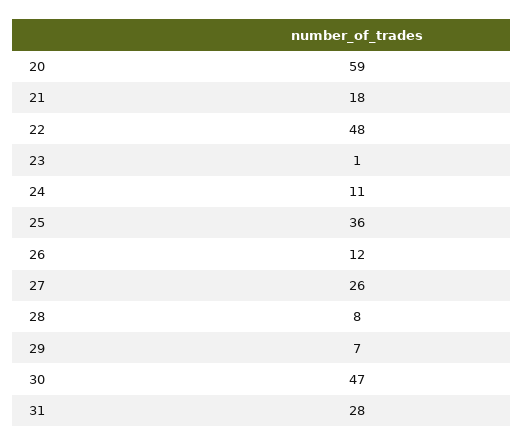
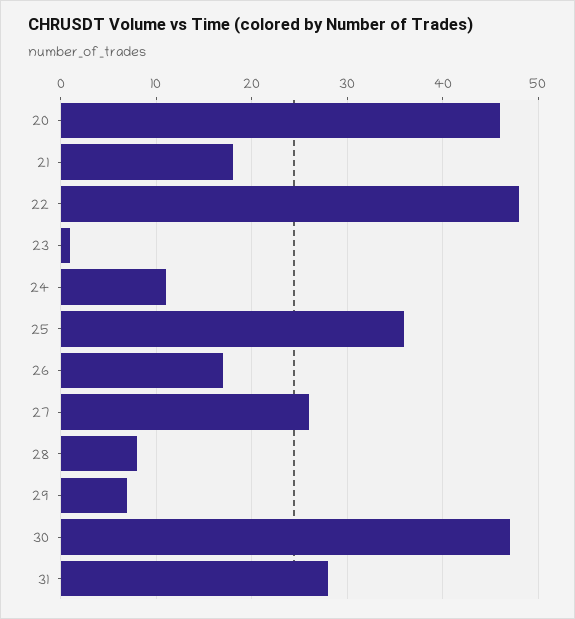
  {
-   "20": 59,
+   "20": 46,
    "21": 18,
    "22": 48,
    "23": 1,
    "24": 11,
    "25": 36,
-   "26": 12,
+   "26": 17,
    "27": 26,
    "28": 8,
    "29": 7,
    "30": 47,
    "31": 28
  }

